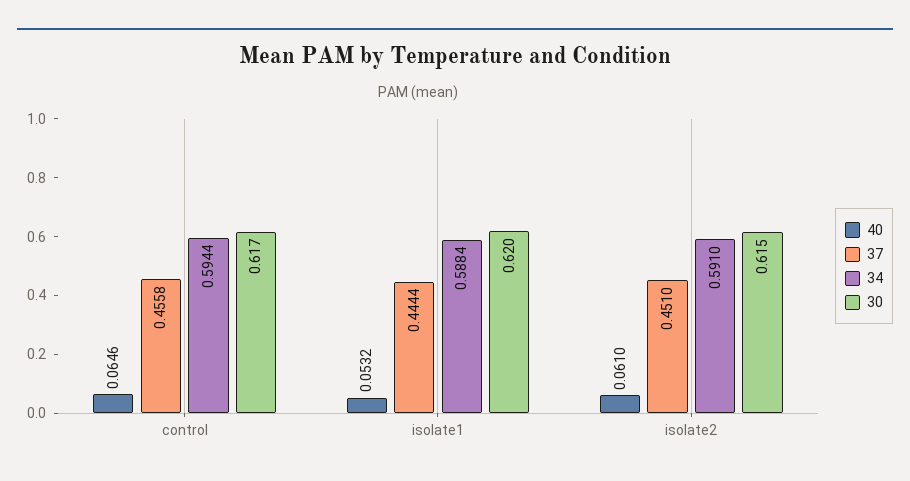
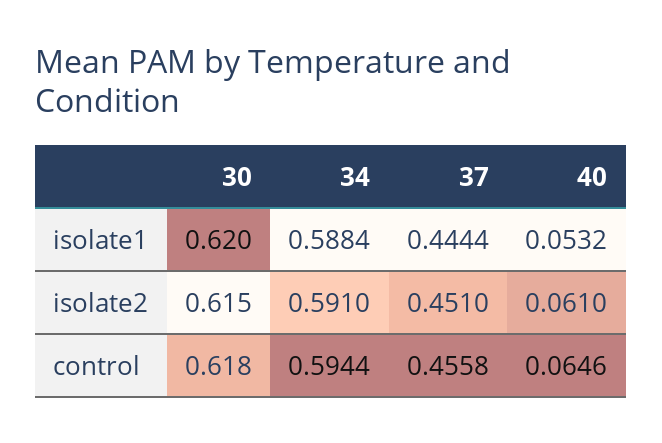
  {
    "40": {
      "control": 0.0646,
      "isolate1": 0.0532,
      "isolate2": 0.061
    },
    "37": {
      "control": 0.4558,
      "isolate1": 0.4444,
      "isolate2": 0.451
    },
    "34": {
      "control": 0.5944,
      "isolate1": 0.5884,
      "isolate2": 0.591
    },
    "30": {
-     "control": 0.617,
+     "control": 0.618,
      "isolate1": 0.62,
      "isolate2": 0.615
    }
  }

